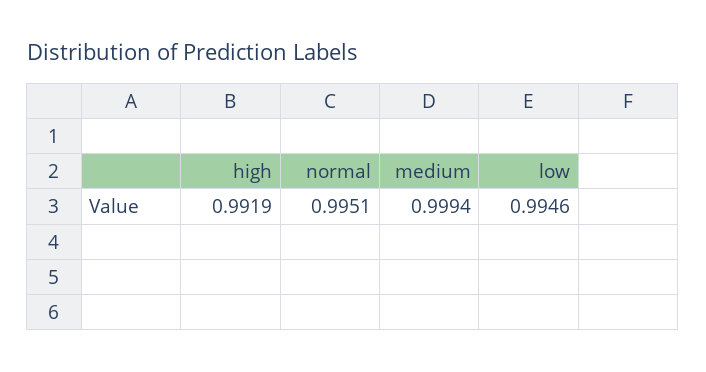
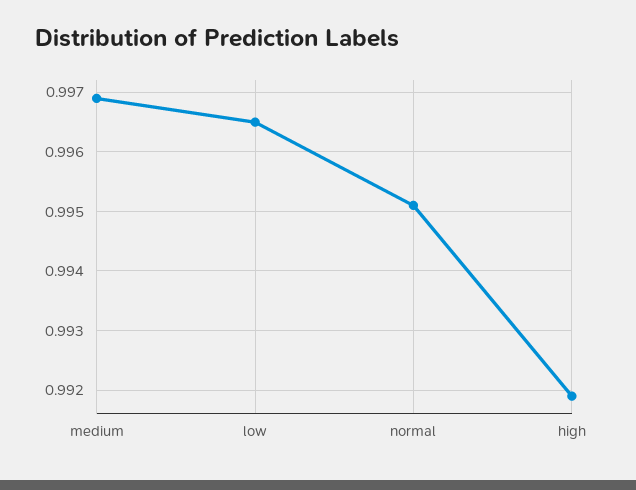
  {
    "high": 0.9919,
    "normal": 0.9951,
-   "medium": 0.9994,
+   "medium": 0.997,
-   "low": 0.9946
+   "low": 0.9965
  }

